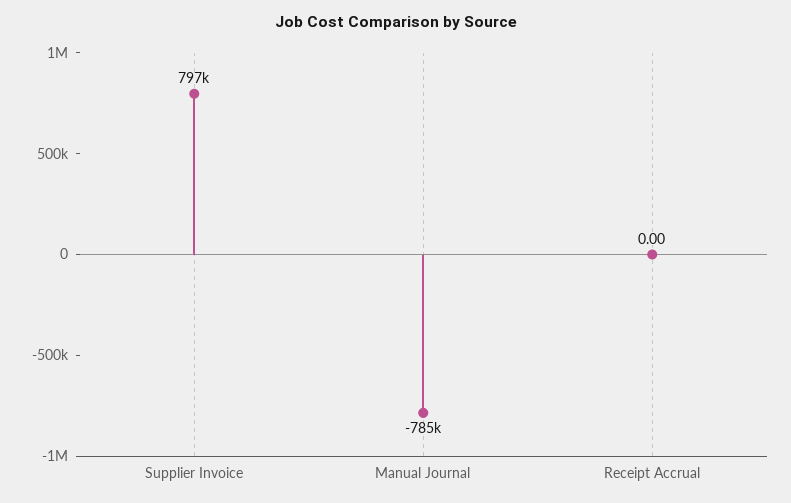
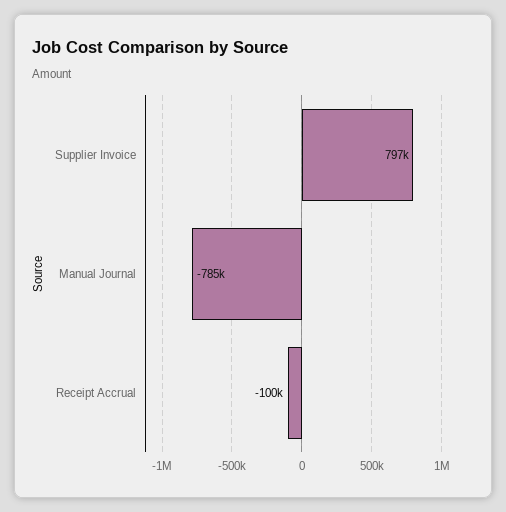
  {
    "Supplier Invoice": 797000,
    "Manual Journal": -785000,
-   "Receipt Accrual": 0
+   "Receipt Accrual": -100000
  }

